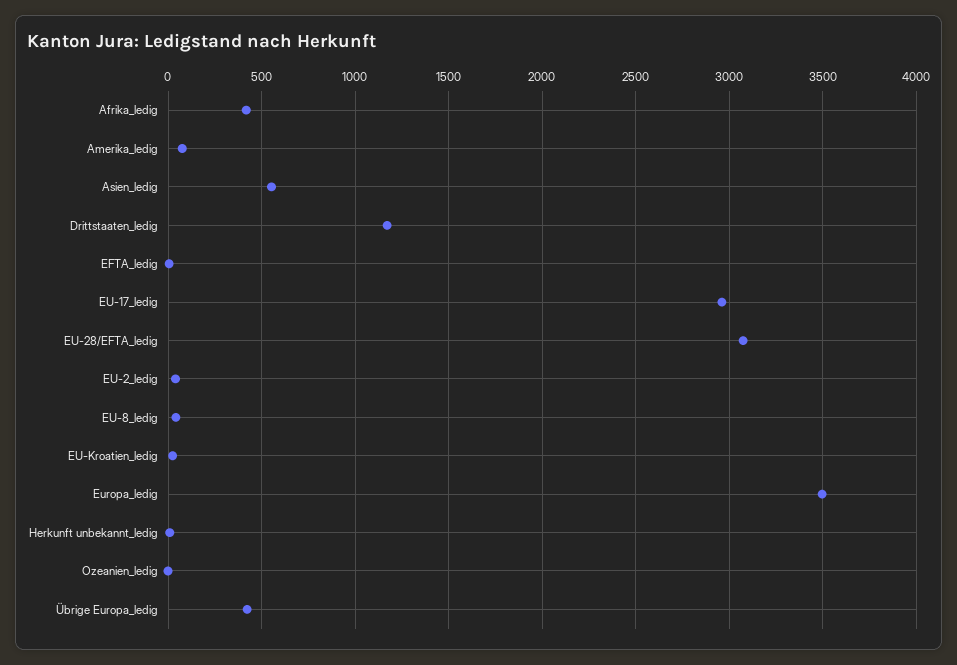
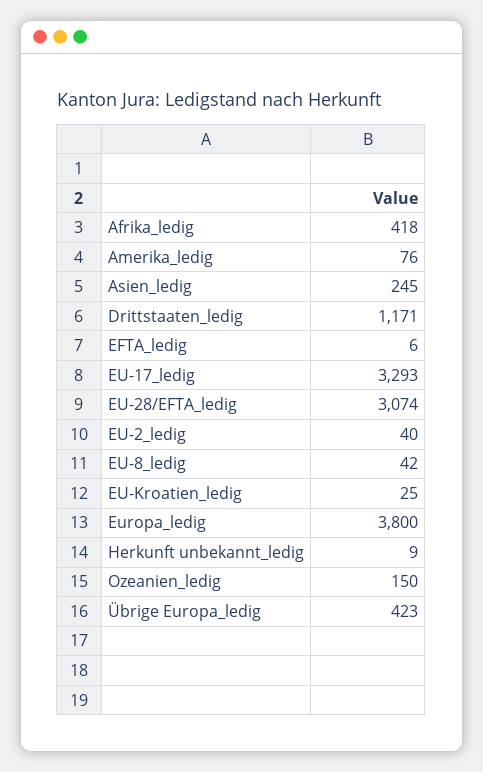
  {
    "Afrika_ledig": 418,
    "Amerika_ledig": 76,
-   "Asien_ledig": 550,
+   "Asien_ledig": 245,
    "Drittstaaten_ledig": 1171,
    "EFTA_ledig": 6,
-   "EU-17_ledig": 2950,
+   "EU-17_ledig": 3293,
    "EU-28/EFTA_ledig": 3074,
    "EU-2_ledig": 40,
    "EU-8_ledig": 42,
    "EU-Kroatien_ledig": 25,
-   "Europa_ledig": 3500,
+   "Europa_ledig": 3800,
    "Herkunft unbekannt_ledig": 9,
-   "Ozeanien_ledig": 0,
+   "Ozeanien_ledig": 150,
    "Übrige Europa_ledig": 423
  }

